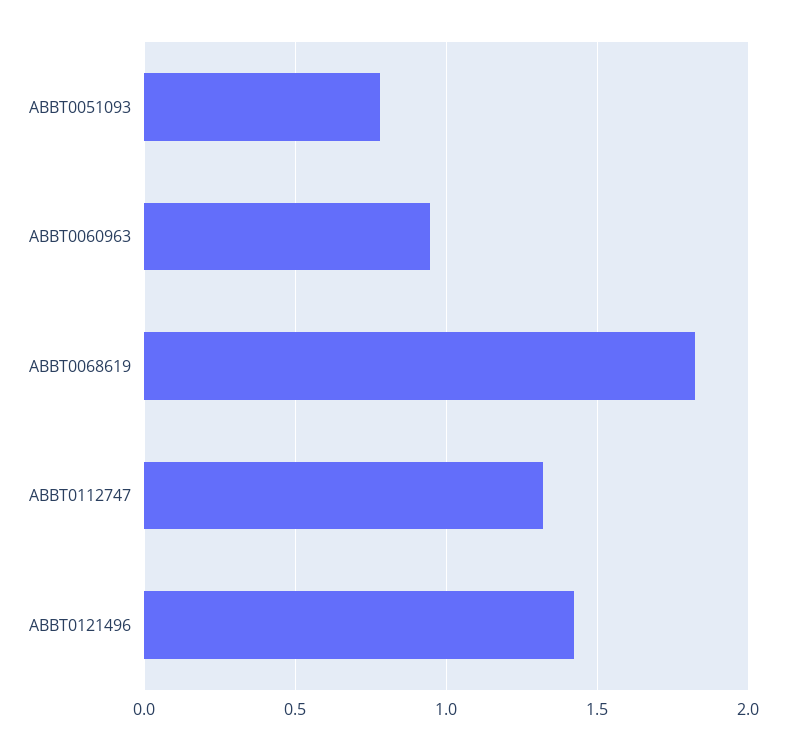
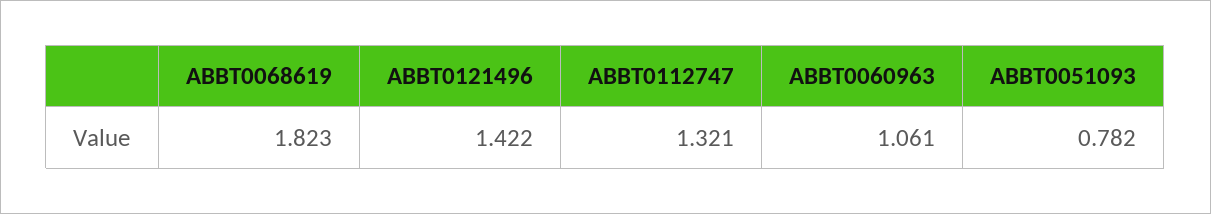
  {
    "ABBT0051093": 0.782,
-   "ABBT0060963": 0.95,
+   "ABBT0060963": 1.061,
    "ABBT0068619": 1.823,
    "ABBT0112747": 1.321,
    "ABBT0121496": 1.422
  }

